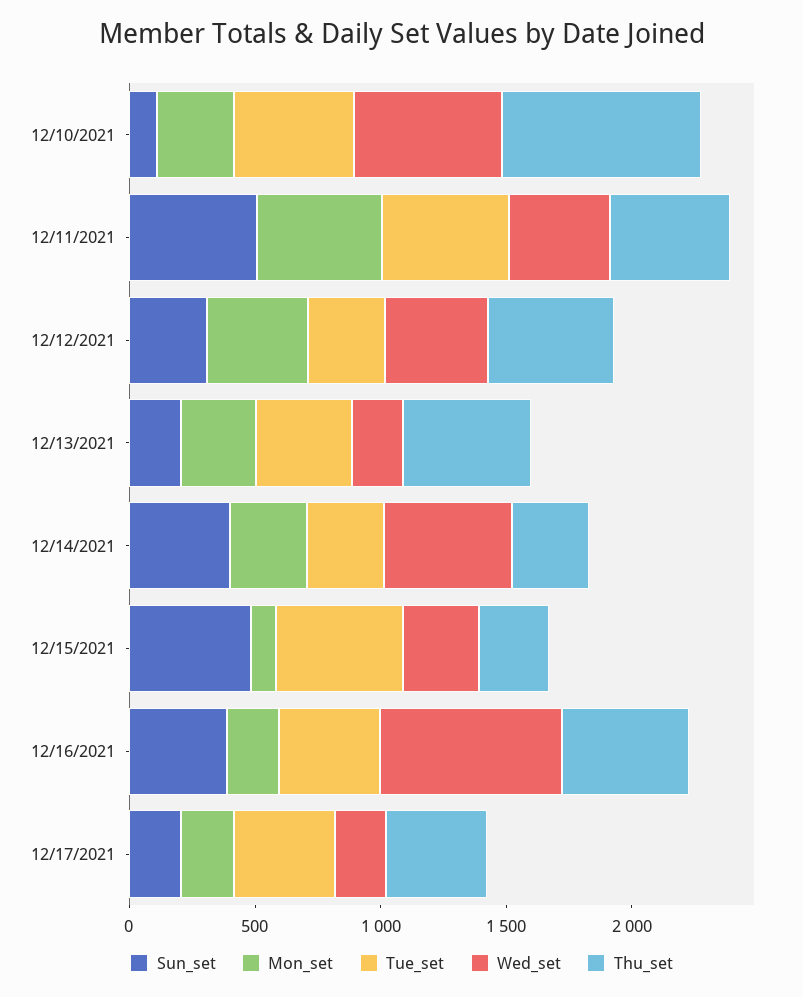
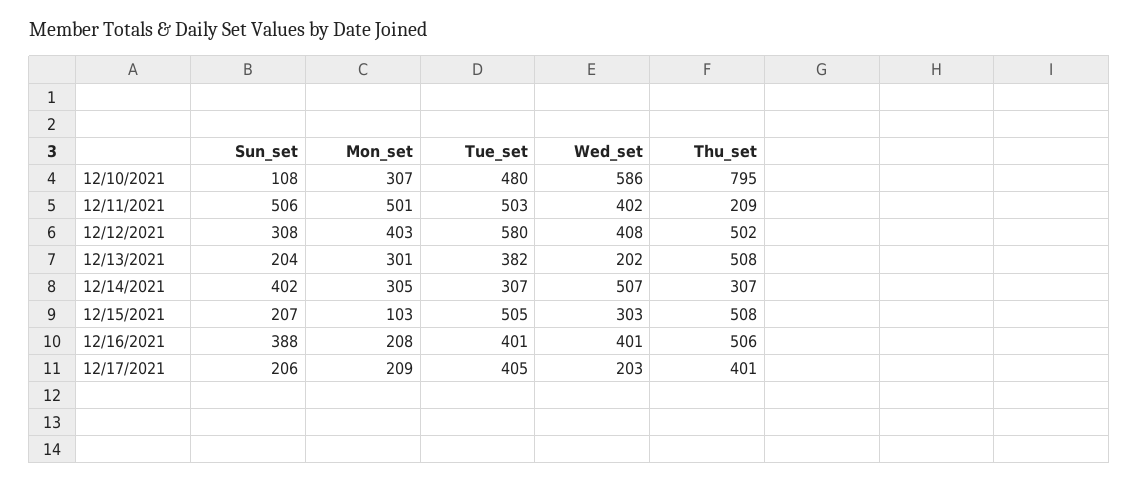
  {
    "Sun_set": {
      "12/10/2021": 108,
      "12/11/2021": 506,
      "12/12/2021": 308,
      "12/13/2021": 204,
      "12/14/2021": 402,
-     "12/15/2021": 500,
+     "12/15/2021": 207,
      "12/16/2021": 388,
      "12/17/2021": 206
    },
    "Mon_set": {
      "12/10/2021": 307,
      "12/11/2021": 501,
      "12/12/2021": 403,
      "12/13/2021": 301,
      "12/14/2021": 305,
      "12/15/2021": 103,
      "12/16/2021": 208,
      "12/17/2021": 209
    },
    "Tue_set": {
      "12/10/2021": 480,
      "12/11/2021": 503,
-     "12/12/2021": 300,
+     "12/12/2021": 580,
      "12/13/2021": 382,
      "12/14/2021": 307,
      "12/15/2021": 505,
      "12/16/2021": 401,
      "12/17/2021": 405
    },
    "Wed_set": {
      "12/10/2021": 586,
      "12/11/2021": 402,
      "12/12/2021": 408,
      "12/13/2021": 202,
      "12/14/2021": 507,
      "12/15/2021": 303,
-     "12/16/2021": 700,
+     "12/16/2021": 401,
      "12/17/2021": 203
    },
    "Thu_set": {
      "12/10/2021": 795,
-     "12/11/2021": 500,
+     "12/11/2021": 209,
      "12/12/2021": 502,
      "12/13/2021": 508,
      "12/14/2021": 307,
-     "12/15/2021": 300,
+     "12/15/2021": 508,
      "12/16/2021": 506,
      "12/17/2021": 401
    }
  }

